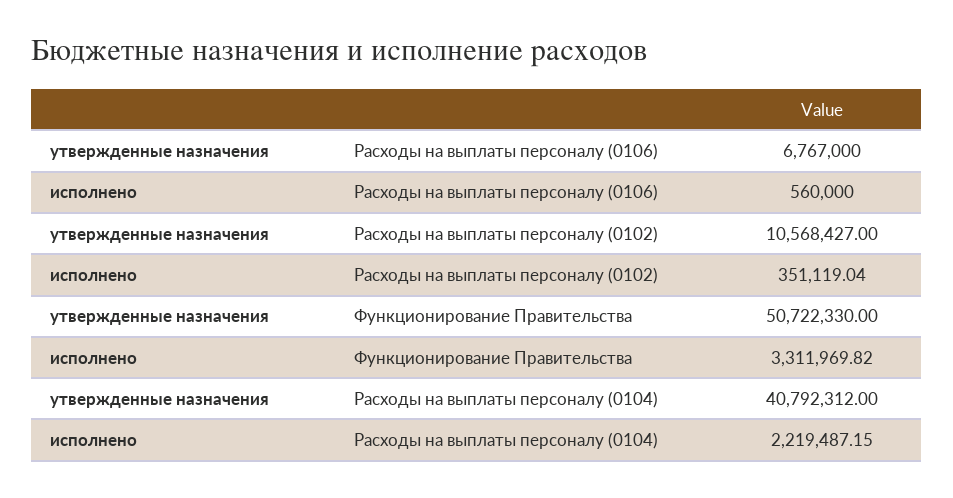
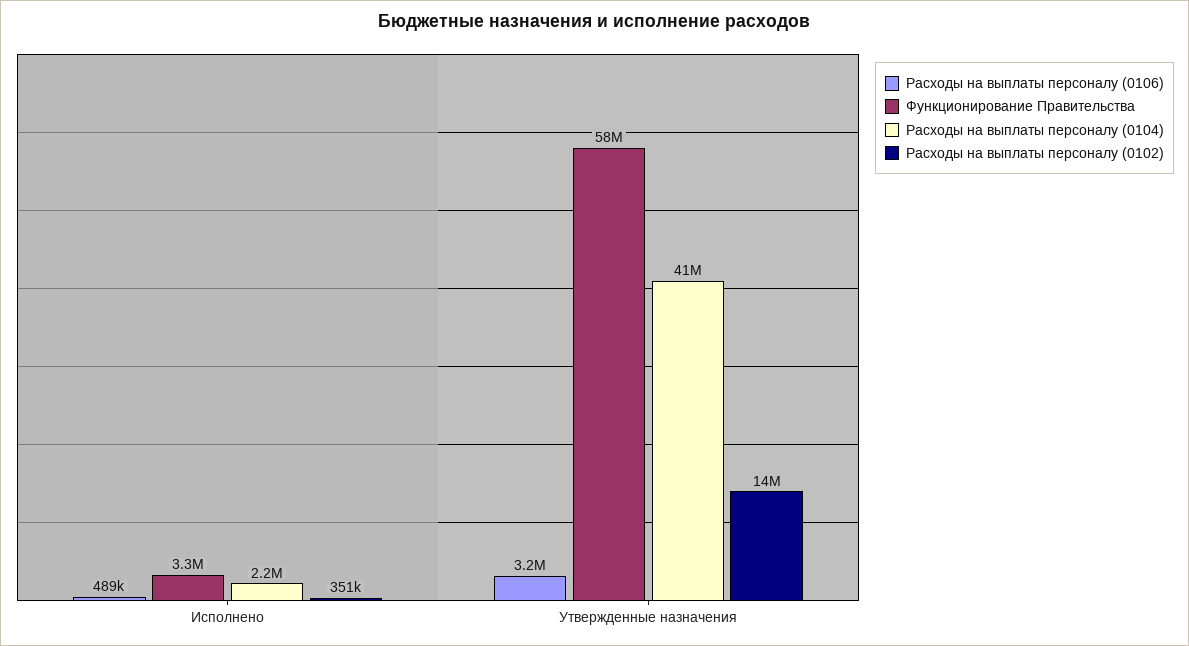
  {
    "Расходы на выплаты персоналу (0106)": {
-     "утвержденные назначения": 6767000,
+     "утвержденные назначения": 3200000,
-     "исполнено": 560000
+     "исполнено": 489000
    },
    "Расходы на выплаты персоналу (0102)": {
-     "утвержденные назначения": 10568427,
+     "утвержденные назначения": 14000000,
      "исполнено": 351119.04
    },
    "Функционирование Правительства": {
-     "утвержденные назначения": 50722330,
+     "утвержденные назначения": 58000000,
      "исполнено": 3311969.82
    },
    "Расходы на выплаты персоналу (0104)": {
      "утвержденные назначения": 40792312,
      "исполнено": 2219487.15
    }
  }

